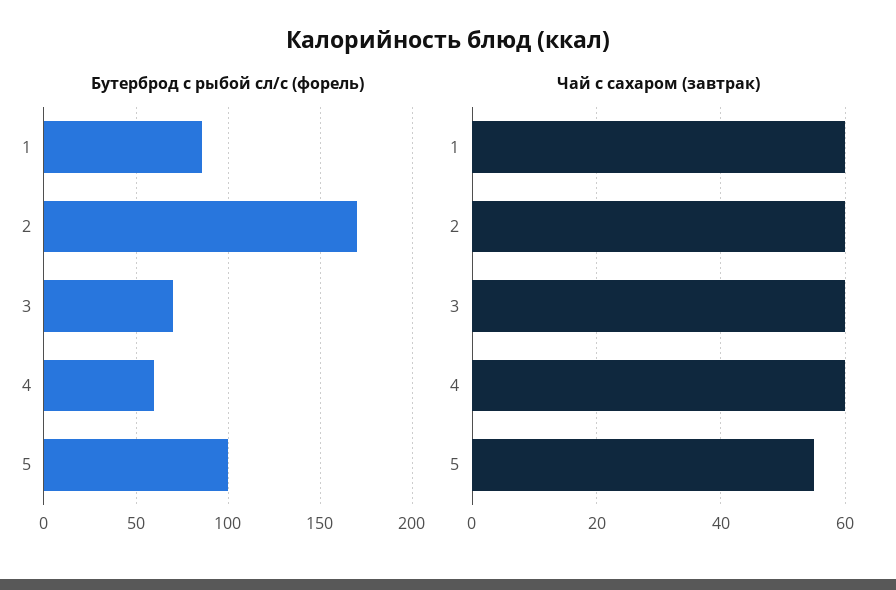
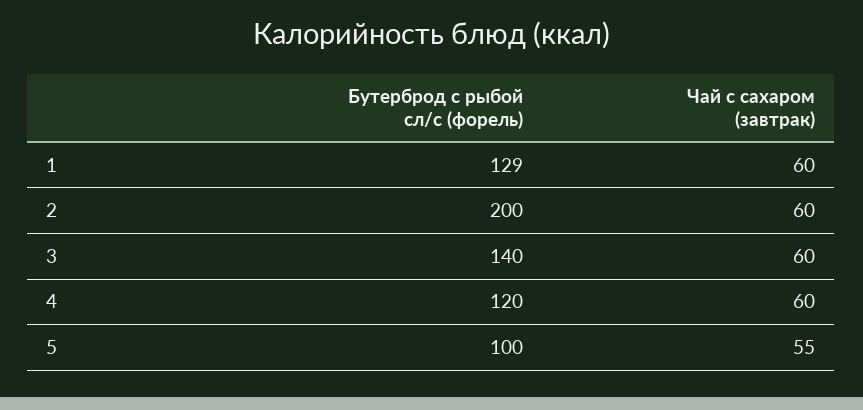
  {
    "Бутерброд с рыбой сл/с (форель)": {
-     "1": 85,
+     "1": 129,
-     "2": 170,
+     "2": 200,
-     "3": 70,
+     "3": 140,
-     "4": 60,
+     "4": 120,
      "5": 100
    },
    "Чай с сахаром (завтрак)": {
      "1": 60,
      "2": 60,
      "3": 60,
      "4": 60,
      "5": 55
    }
  }

